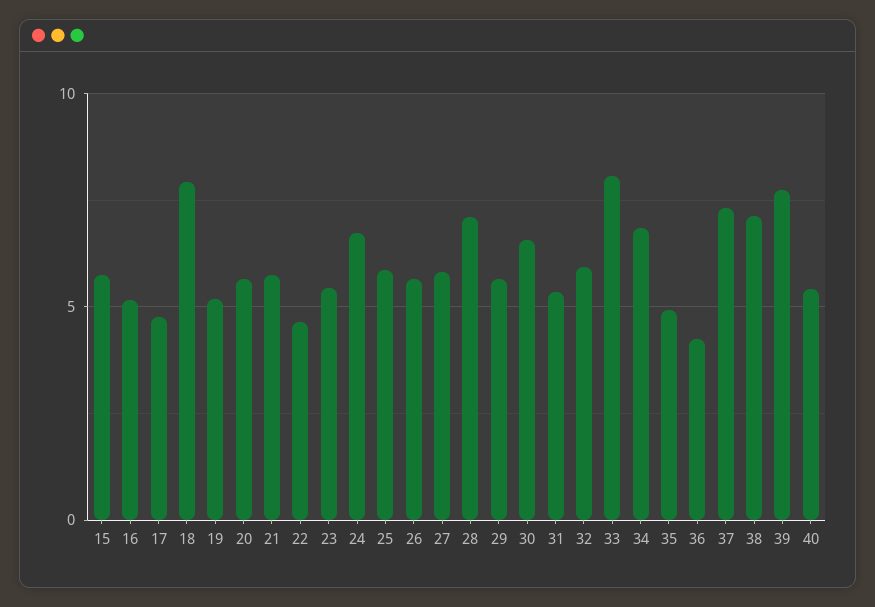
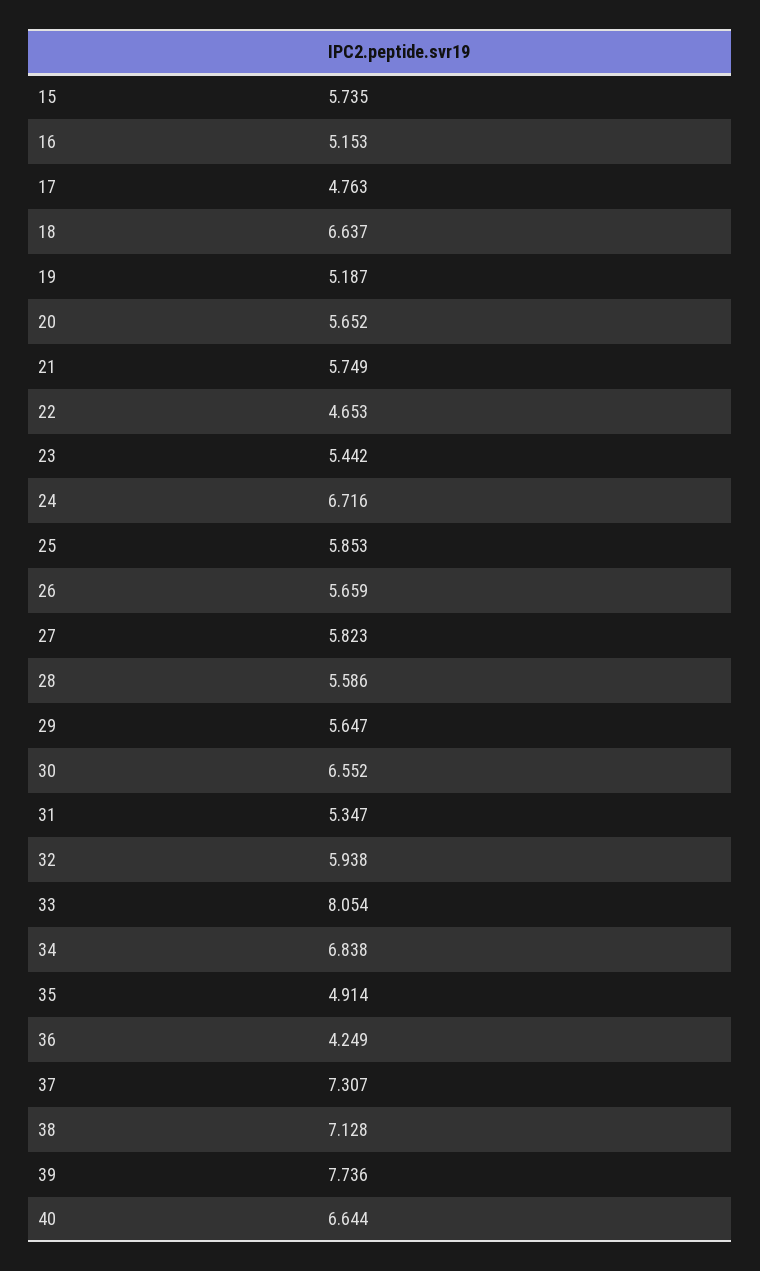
  {
    "15": 5.735,
    "16": 5.153,
    "17": 4.763,
-   "18": 8,
+   "18": 6.637,
    "19": 5.187,
    "20": 5.652,
    "21": 5.749,
    "22": 4.653,
    "23": 5.442,
    "24": 6.716,
    "25": 5.853,
    "26": 5.659,
    "27": 5.823,
-   "28": 7,
+   "28": 5.586,
    "29": 5.647,
    "30": 6.552,
    "31": 5.347,
    "32": 5.938,
    "33": 8.054,
    "34": 6.838,
    "35": 4.914,
    "36": 4.249,
    "37": 7.307,
    "38": 7.128,
    "39": 7.736,
-   "40": 5.5
+   "40": 6.644
  }

